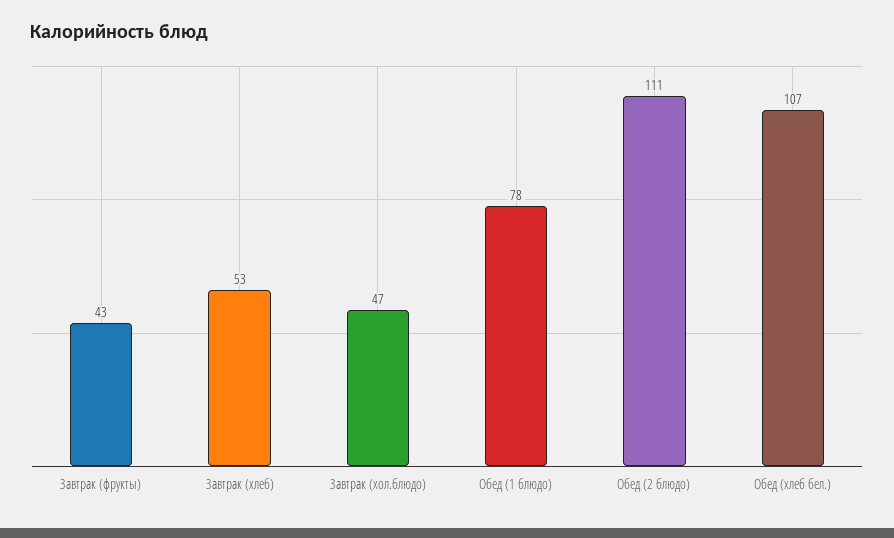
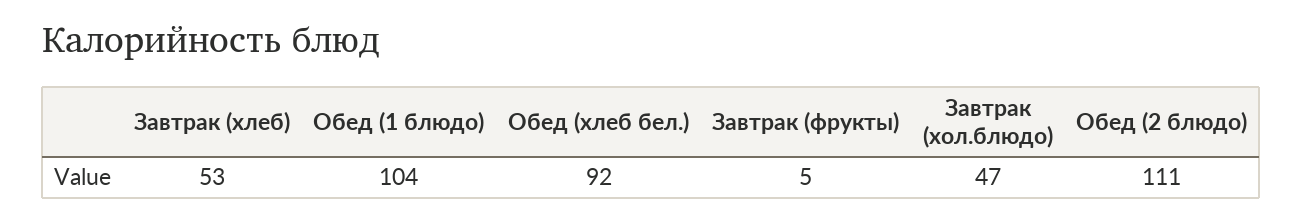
  {
-   "Завтрак (фрукты)": 43,
+   "Завтрак (фрукты)": 5,
    "Завтрак (хлеб)": 53,
    "Завтрак (хол.блюдо)": 47,
-   "Обед (1 блюдо)": 78,
+   "Обед (1 блюдо)": 104,
    "Обед (2 блюдо)": 111,
-   "Обед (хлеб бел.)": 107
+   "Обед (хлеб бел.)": 92
  }

